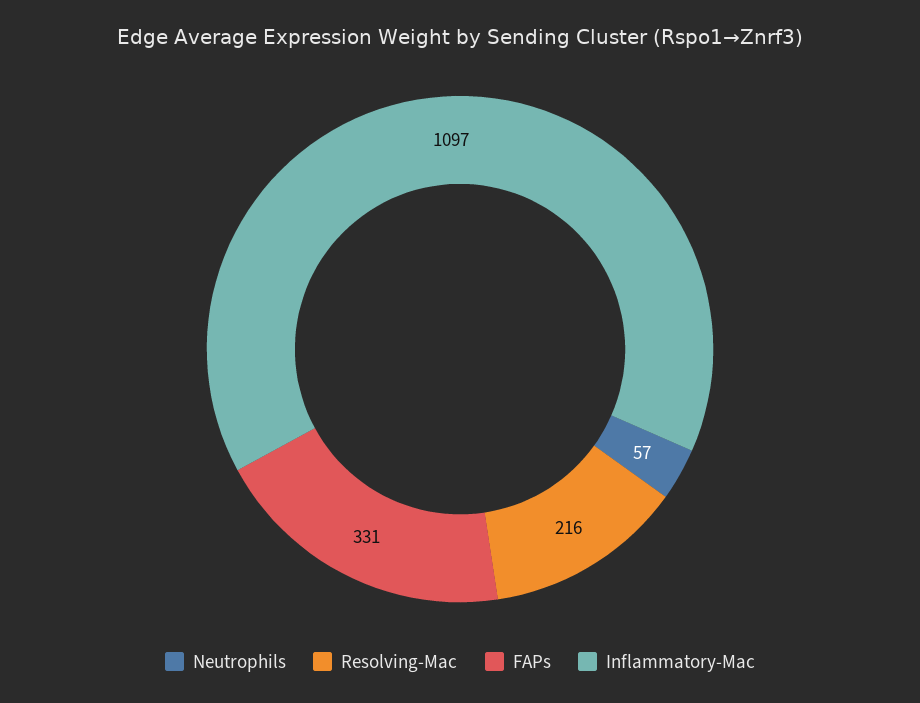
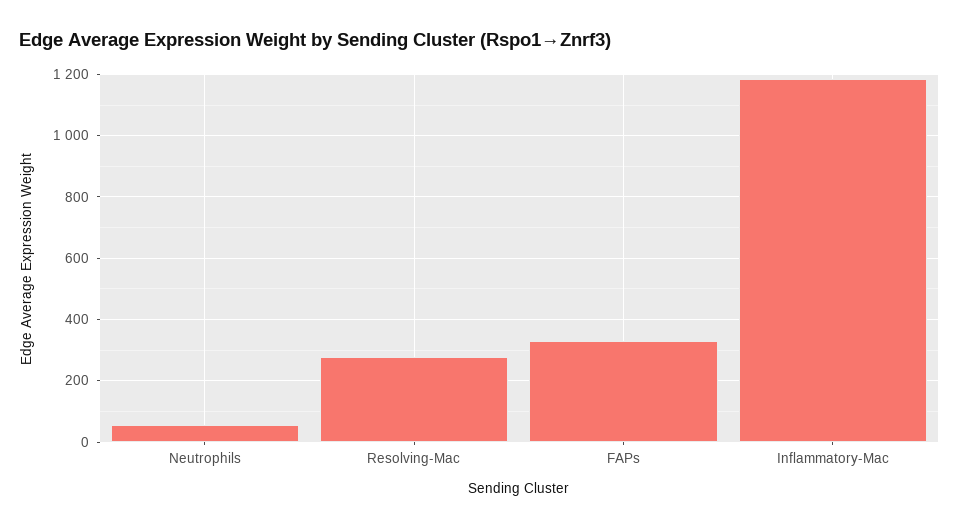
  {
    "Neutrophils": 57,
-   "Resolving-Mac": 216,
+   "Resolving-Mac": 280,
    "FAPs": 331,
-   "Inflammatory-Mac": 1097
+   "Inflammatory-Mac": 1180
  }

